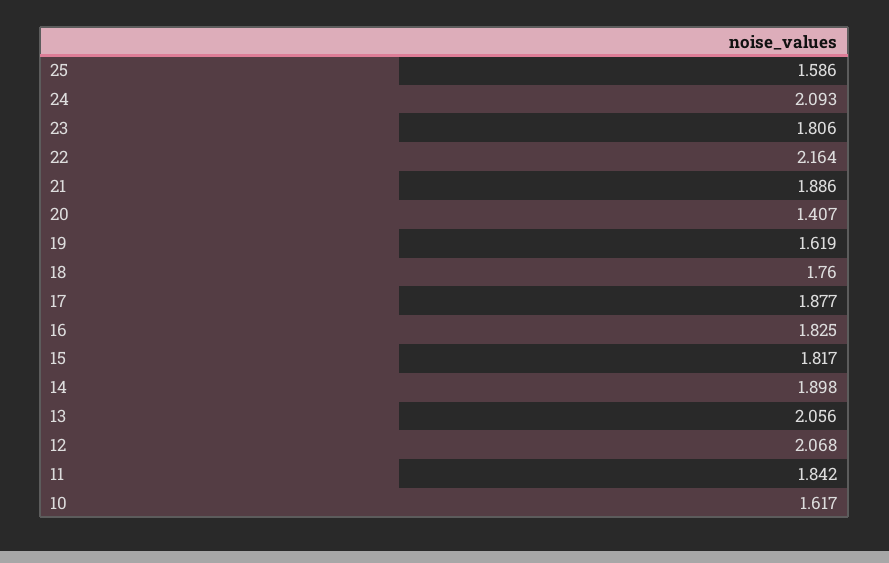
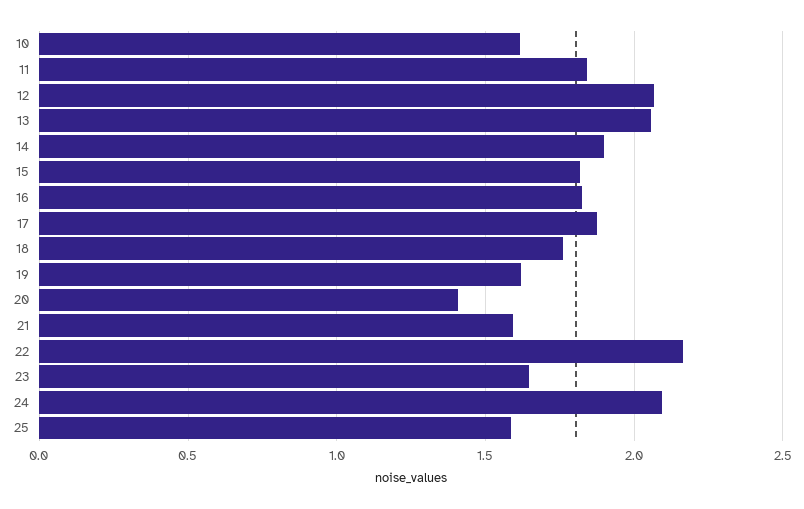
  {
    "25": 1.586,
    "24": 2.093,
-   "23": 1.806,
+   "23": 1.65,
    "22": 2.164,
-   "21": 1.886,
+   "21": 1.6,
    "20": 1.407,
    "19": 1.619,
    "18": 1.76,
    "17": 1.877,
    "16": 1.825,
    "15": 1.817,
    "14": 1.898,
    "13": 2.056,
    "12": 2.068,
    "11": 1.842,
    "10": 1.617
  }

